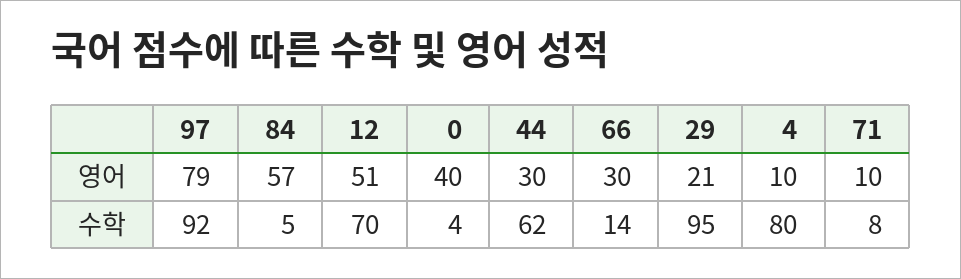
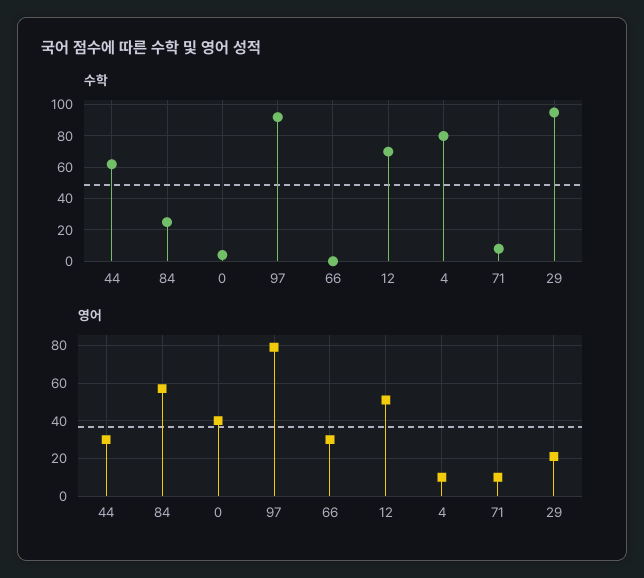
  {
    "영어": {
      "97": 79,
      "84": 57,
      "12": 51,
      "0": 40,
      "44": 30,
      "66": 30,
      "29": 21,
      "4": 10,
      "71": 10
    },
    "수학": {
      "97": 92,
-     "84": 5,
+     "84": 25,
      "12": 70,
      "0": 4,
      "44": 62,
-     "66": 14,
+     "66": 0,
      "29": 95,
      "4": 80,
      "71": 8
    }
  }

